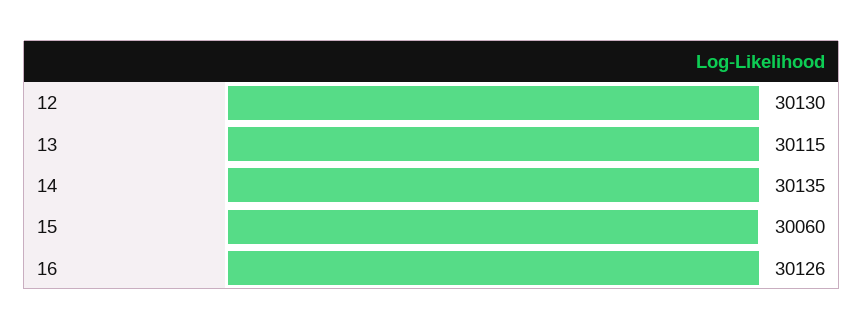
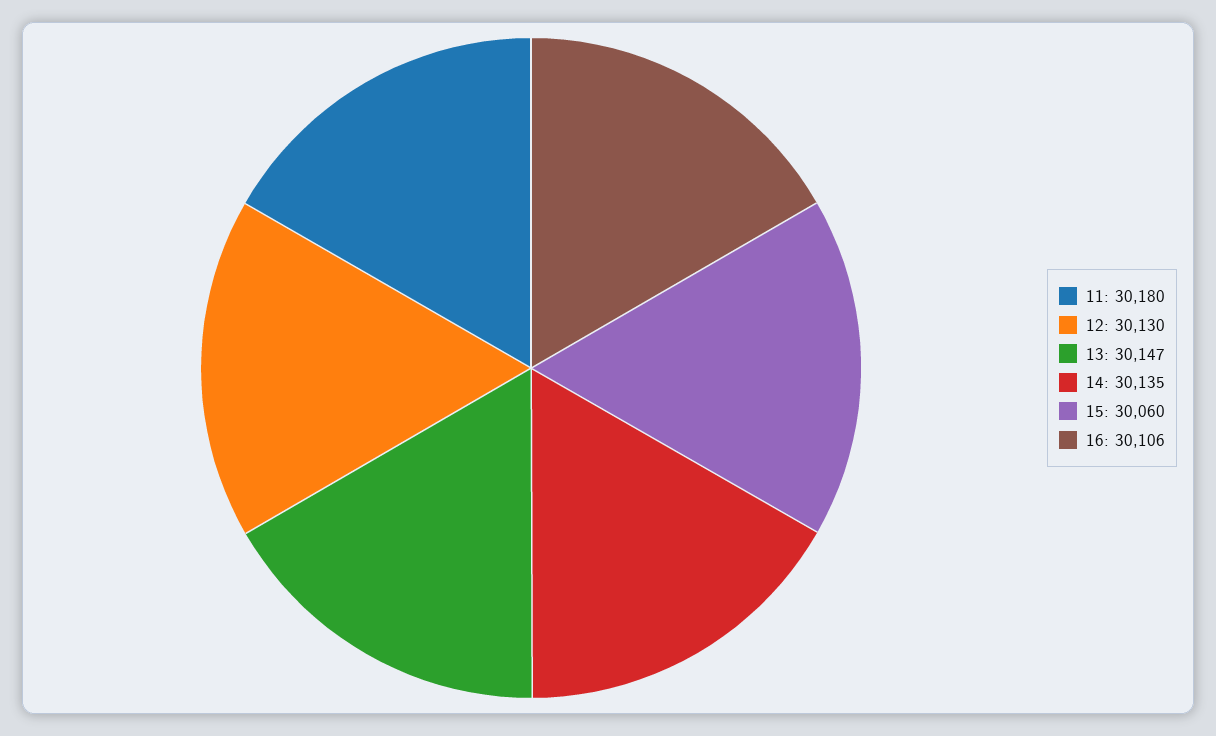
  {
    "12": 30130,
-   "13": 30115,
+   "13": 30147,
    "14": 30135,
    "15": 30060,
-   "16": 30126
+   "16": 30106,
+   "11": 30180
  }

